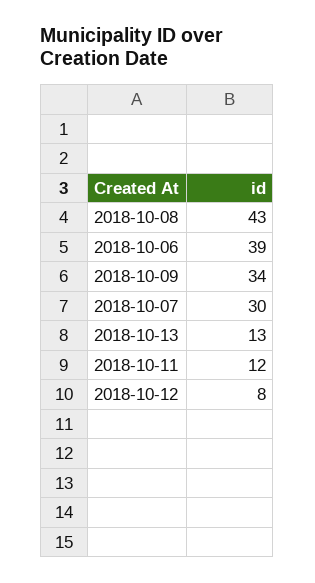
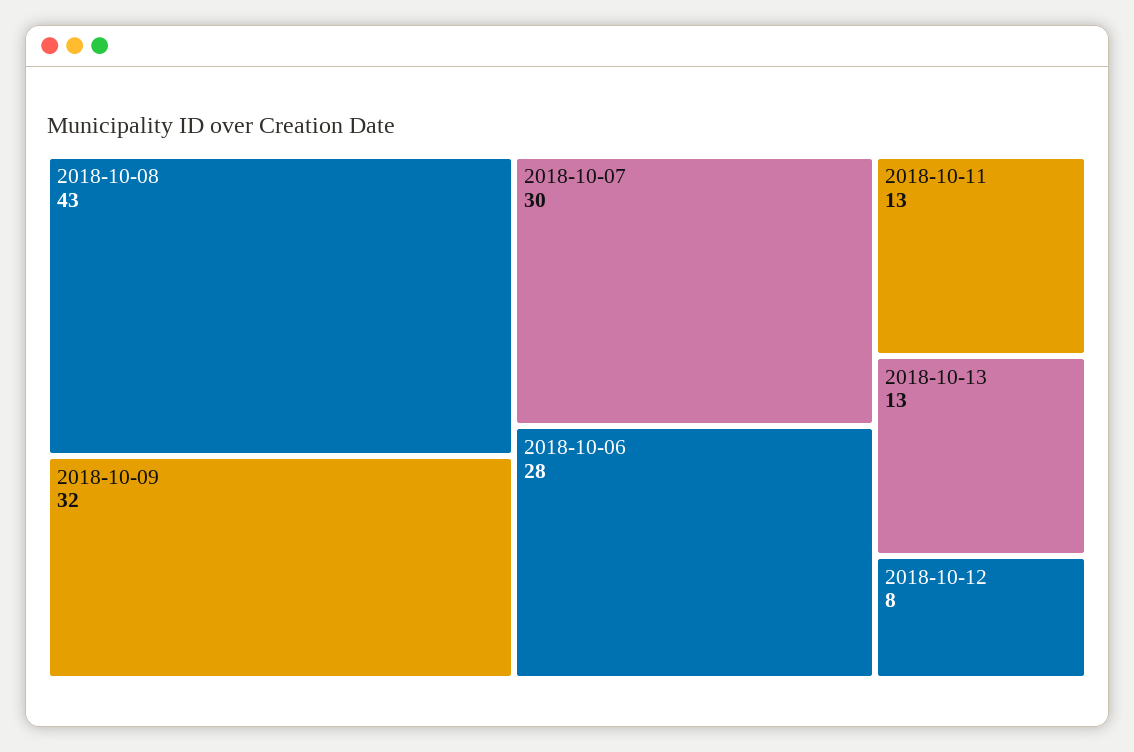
  {
    "2018-10-08": 43,
-   "2018-10-06": 39,
+   "2018-10-06": 28,
-   "2018-10-09": 34,
+   "2018-10-09": 32,
    "2018-10-07": 30,
    "2018-10-13": 13,
-   "2018-10-11": 12,
+   "2018-10-11": 13,
    "2018-10-12": 8
  }

